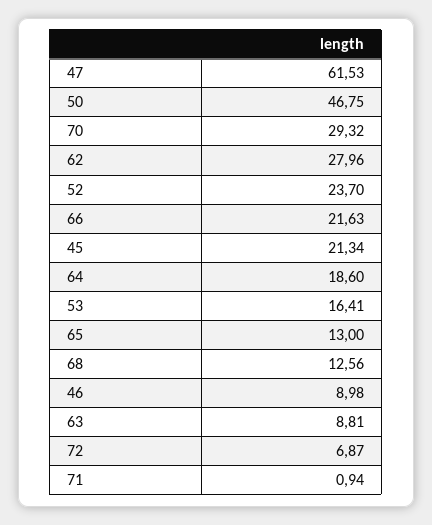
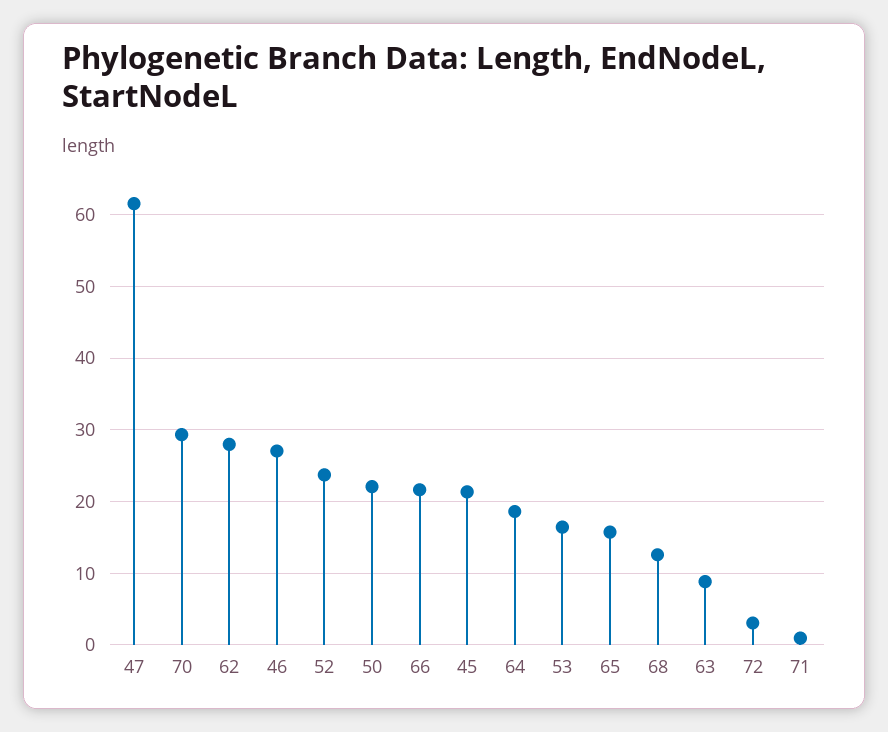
  {
    "47": 61.53,
-   "50": 46.75,
+   "50": 22,
    "70": 29.32,
    "62": 27.96,
    "52": 23.7,
    "66": 21.63,
    "45": 21.34,
    "64": 18.6,
    "53": 16.41,
-   "65": 13,
+   "65": 16,
    "68": 12.56,
-   "46": 8.98,
+   "46": 27,
    "63": 8.81,
-   "72": 6.87,
+   "72": 3,
    "71": 0.94
  }

